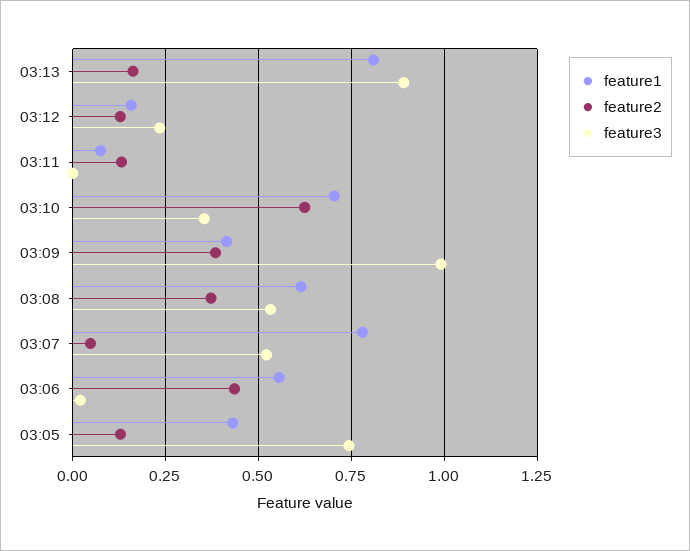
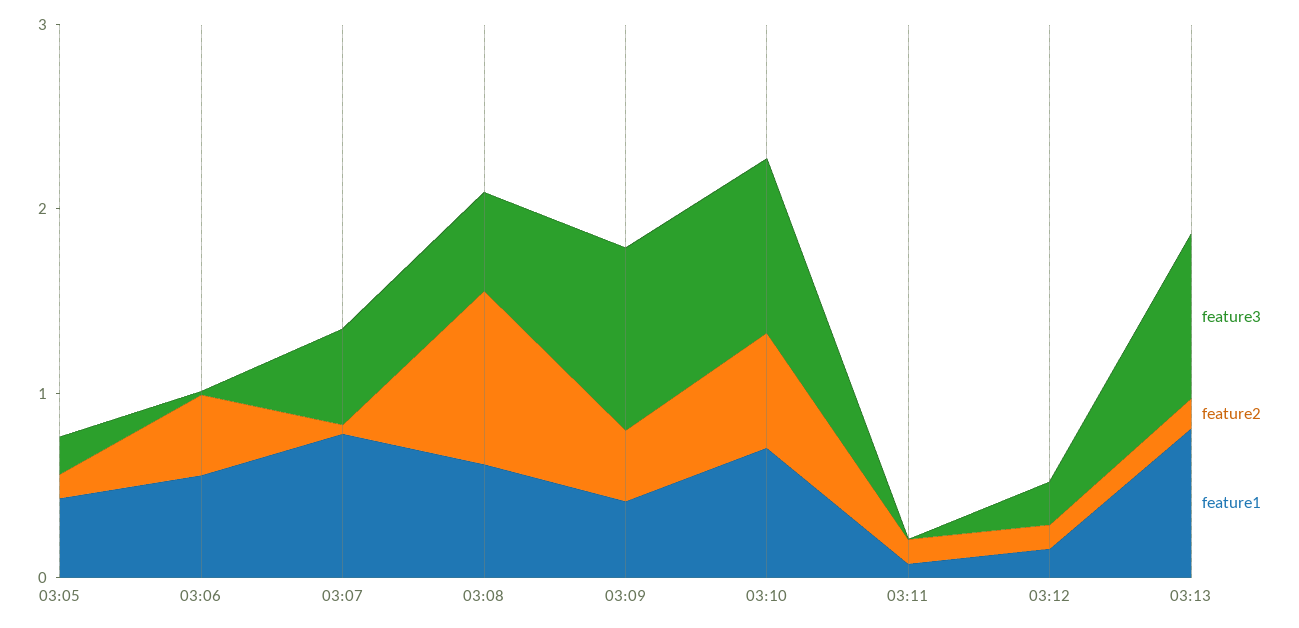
  {
    "feature1": {
      "03:13": 0.8,
      "03:12": 0.15,
      "03:11": 0.075,
      "03:10": 0.7,
      "03:09": 0.425,
      "03:08": 0.625,
      "03:07": 0.775,
      "03:06": 0.55,
      "03:05": 0.425
    },
    "feature2": {
      "03:13": 0.175,
      "03:12": 0.125,
      "03:11": 0.125,
      "03:10": 0.625,
      "03:09": 0.375,
-     "03:08": 0.375,
+     "03:08": 1,
      "03:07": 0.05,
      "03:06": 0.425,
      "03:05": 0.125
    },
    "feature3": {
      "03:13": 0.9,
      "03:12": 0.225,
      "03:11": 0,
-     "03:10": 0.35,
+     "03:10": 1,
      "03:09": 1,
      "03:08": 0.525,
      "03:07": 0.525,
      "03:06": 0.025,
-     "03:05": 0.75
+     "03:05": 0.2
    }
  }

